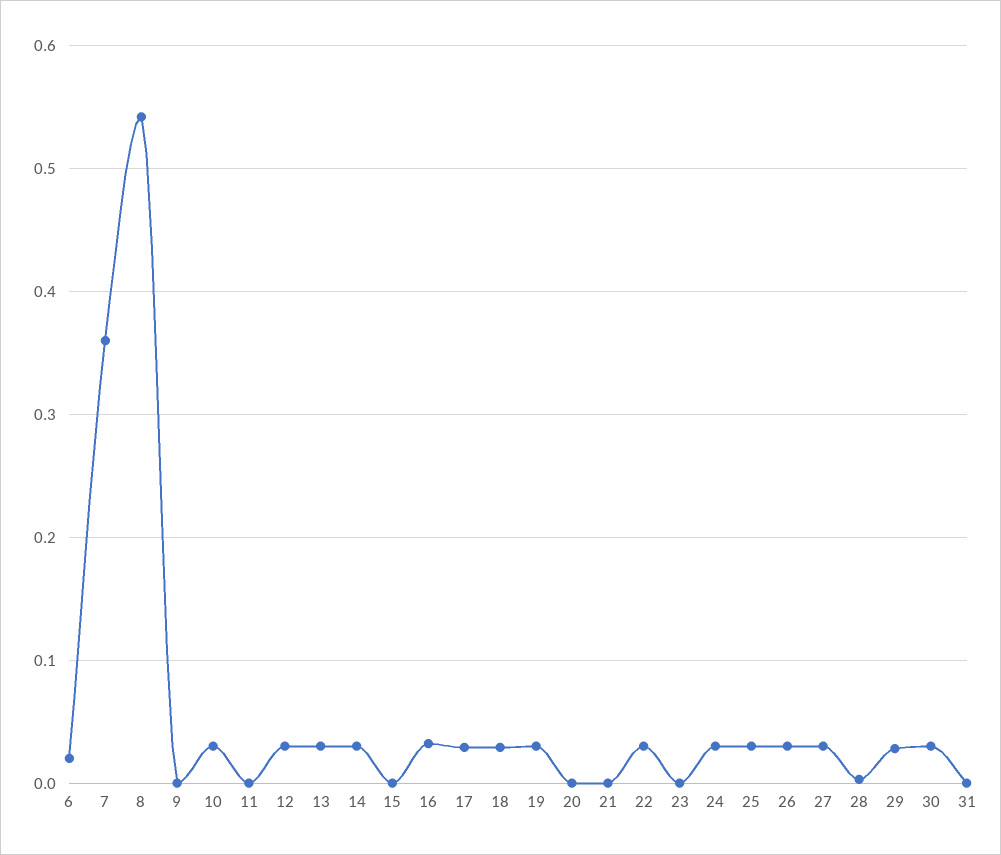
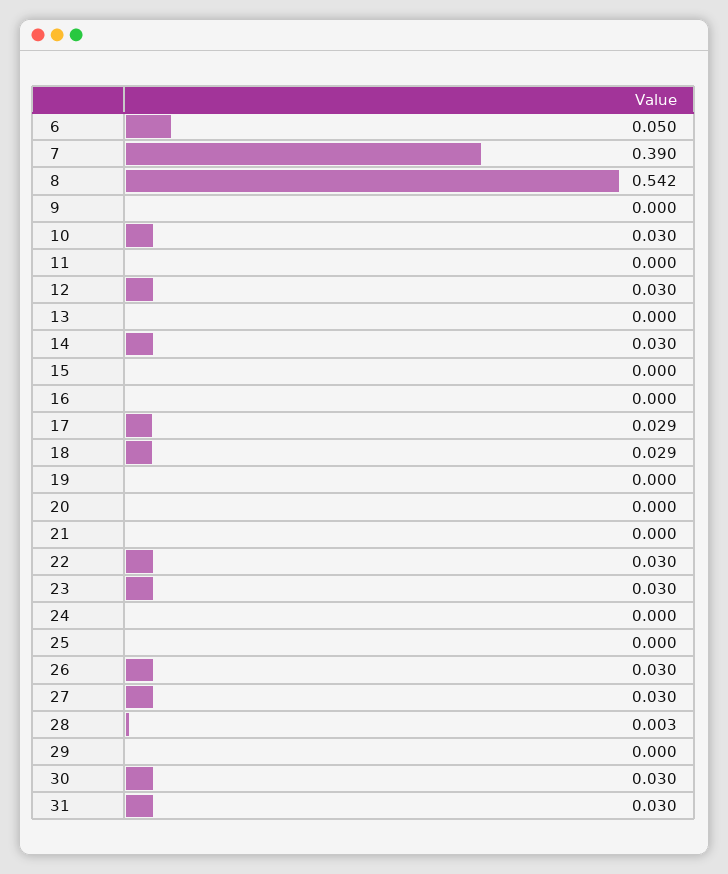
  {
-   "6": 0.02,
+   "6": 0.05,
-   "7": 0.36,
+   "7": 0.39,
    "8": 0.542,
    "9": 0,
    "10": 0.03,
    "11": 0,
    "12": 0.03,
-   "13": 0.03,
+   "13": 0,
    "14": 0.03,
    "15": 0,
-   "16": 0.03,
+   "16": 0,
    "17": 0.029,
    "18": 0.029,
-   "19": 0.03,
+   "19": 0,
    "20": 0,
    "21": 0,
    "22": 0.03,
-   "23": 0,
+   "23": 0.03,
-   "24": 0.03,
+   "24": 0,
-   "25": 0.03,
+   "25": 0,
    "26": 0.03,
    "27": 0.03,
    "28": 0.003,
-   "29": 0.03,
+   "29": 0,
    "30": 0.03,
-   "31": 0
+   "31": 0.03
  }

